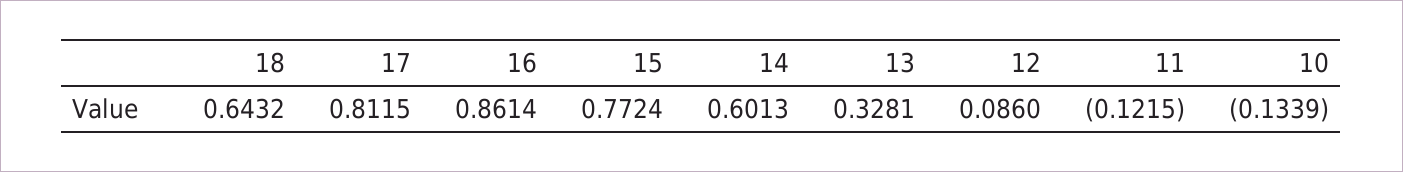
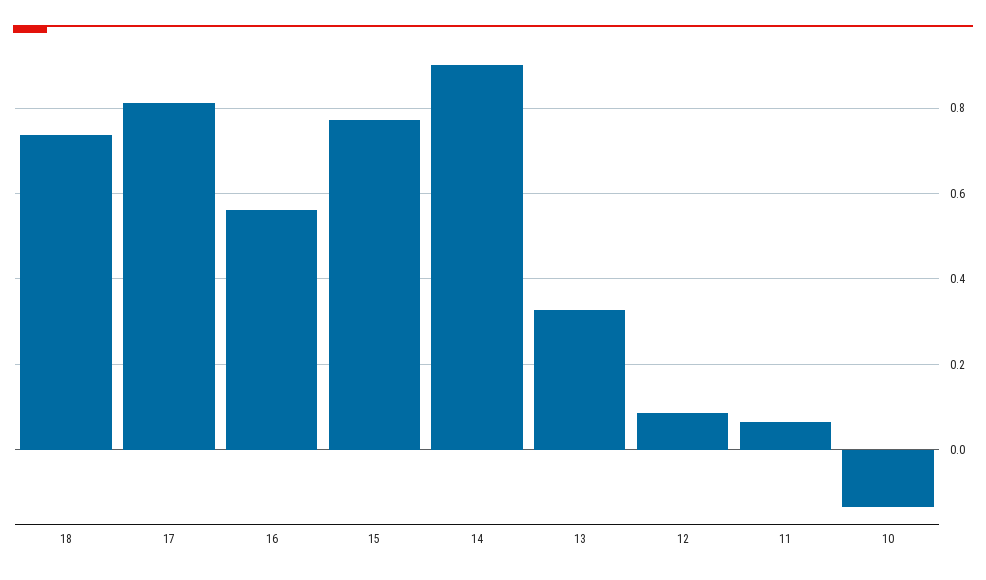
  {
-   "18": 0.6432,
+   "18": 0.74,
    "17": 0.8115,
-   "16": 0.8614,
+   "16": 0.56,
    "15": 0.7724,
-   "14": 0.6013,
+   "14": 0.9,
    "13": 0.3281,
    "12": 0.086,
-   "11": -0.1215,
+   "11": 0.06,
    "10": -0.1339
  }

